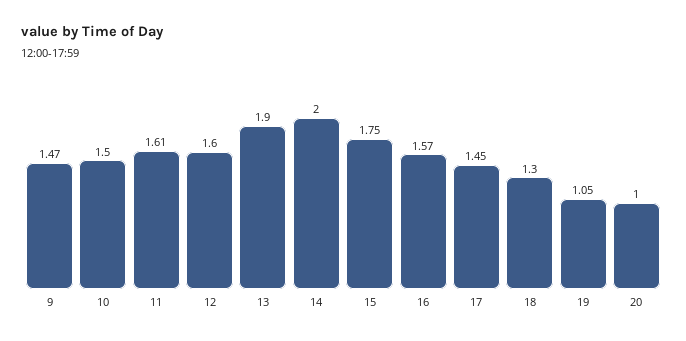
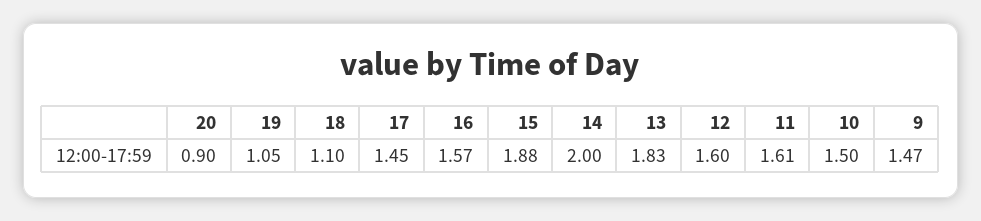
  {
    "9": 1.47,
    "10": 1.5,
    "11": 1.61,
    "12": 1.6,
-   "13": 1.9,
+   "13": 1.83,
    "14": 2,
-   "15": 1.75,
+   "15": 1.88,
    "16": 1.57,
    "17": 1.45,
-   "18": 1.3,
+   "18": 1.1,
    "19": 1.05,
-   "20": 1
+   "20": 0.9
  }

